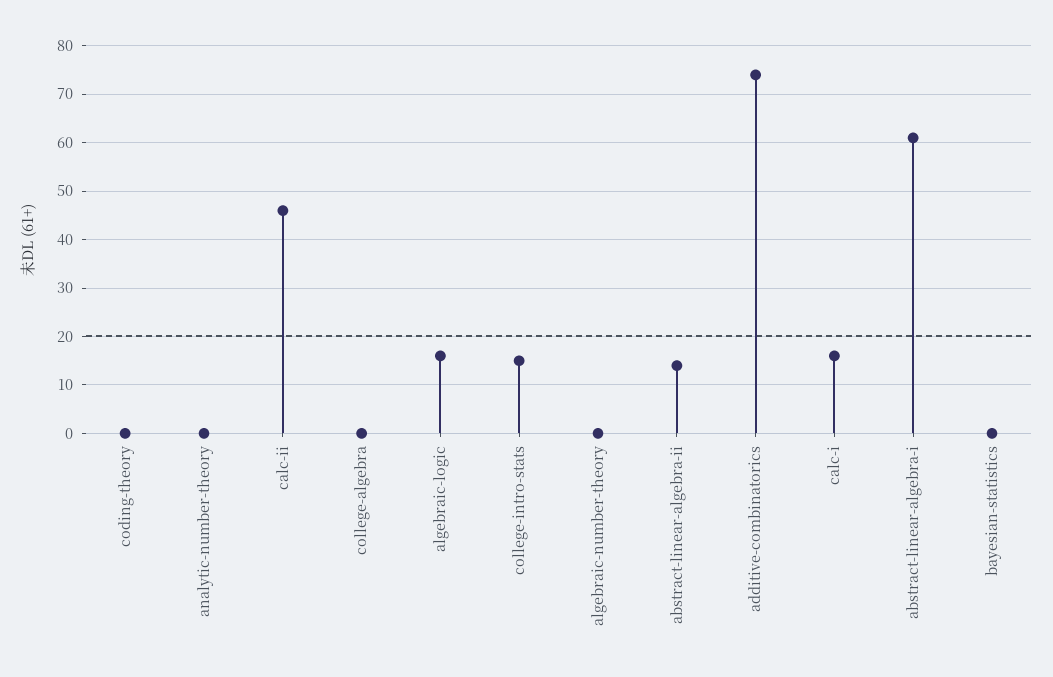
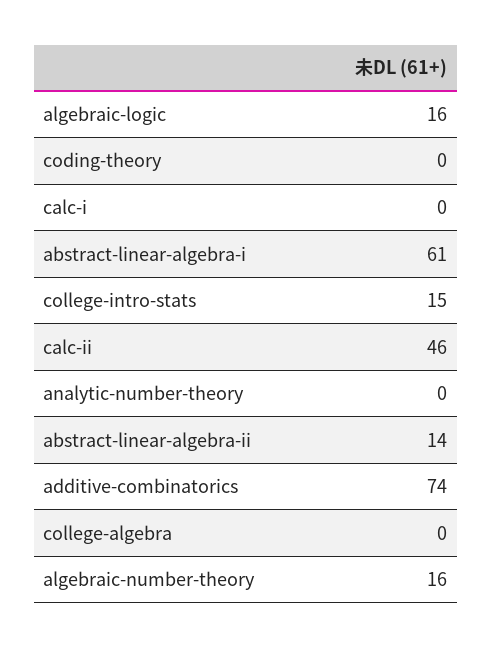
  {
    "coding-theory": 0,
    "analytic-number-theory": 0,
    "calc-ii": 46,
    "college-algebra": 0,
    "algebraic-logic": 16,
    "college-intro-stats": 15,
-   "algebraic-number-theory": 0,
+   "algebraic-number-theory": 16,
    "abstract-linear-algebra-ii": 14,
    "additive-combinatorics": 74,
-   "calc-i": 15,
+   "calc-i": 0,
-   "abstract-linear-algebra-i": 61,
+   "abstract-linear-algebra-i": 61
-   "bayesian-statistics": 0
  }

